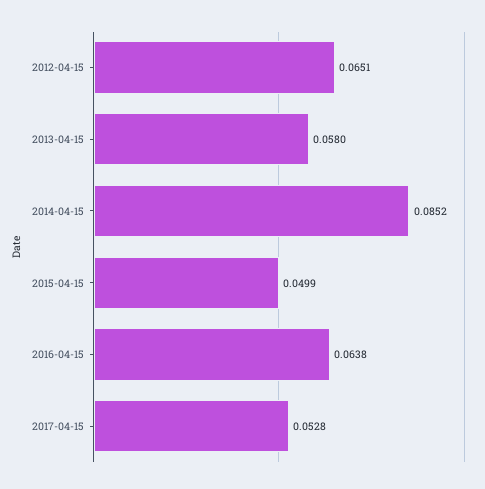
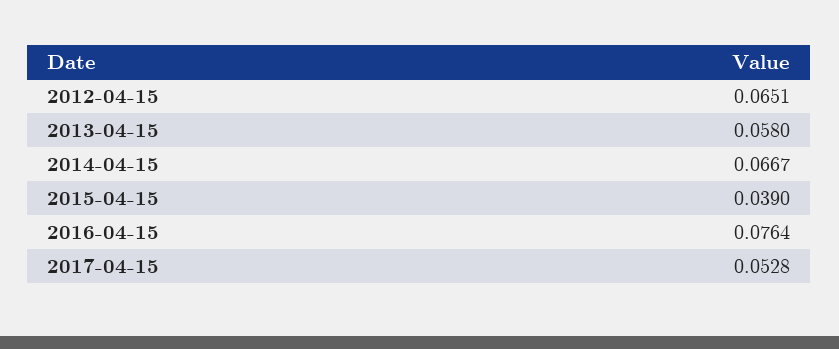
  {
    "2012-04-15": 0.0651,
    "2013-04-15": 0.058,
-   "2014-04-15": 0.0852,
+   "2014-04-15": 0.0667,
-   "2015-04-15": 0.0499,
+   "2015-04-15": 0.039,
-   "2016-04-15": 0.0638,
+   "2016-04-15": 0.0764,
    "2017-04-15": 0.0528
  }

